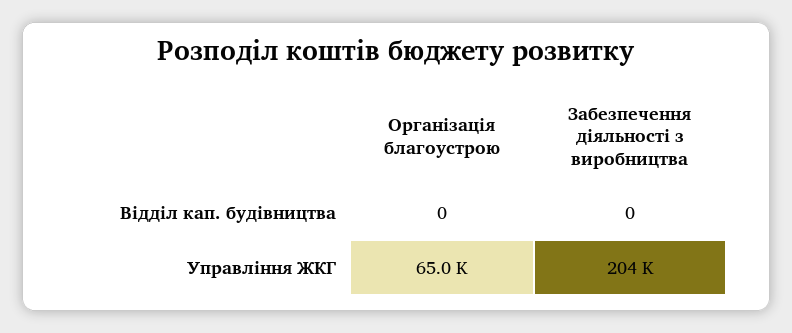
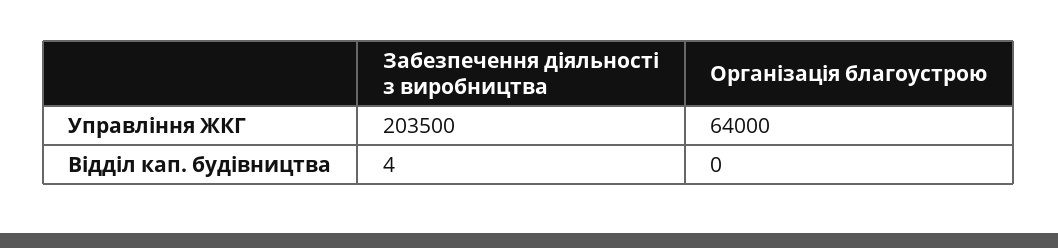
  {
    "Організація благоустрою": {
      "Відділ кап. будівництва": 0,
-     "Управління ЖКГ": 65000
+     "Управління ЖКГ": 64000
    },
    "Забезпечення діяльності з виробництва": {
-     "Відділ кап. будівництва": 0,
+     "Відділ кап. будівництва": 4,
      "Управління ЖКГ": 203500
    }
  }

